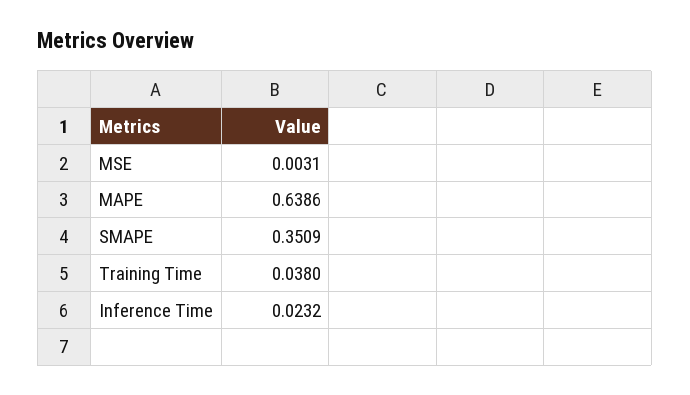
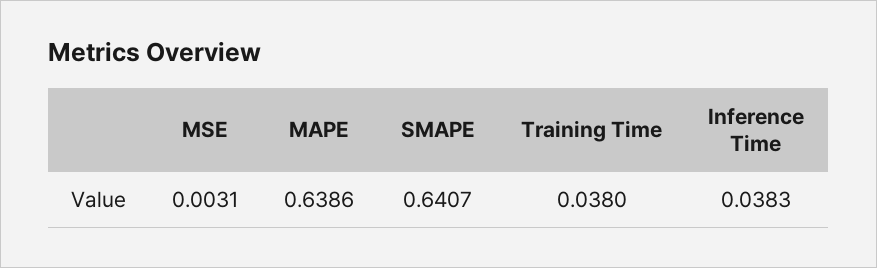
  {
    "MSE": 0.0031,
    "MAPE": 0.6386,
-   "SMAPE": 0.3509,
+   "SMAPE": 0.6407,
    "Training Time": 0.038,
-   "Inference Time": 0.0232
+   "Inference Time": 0.0383
  }

